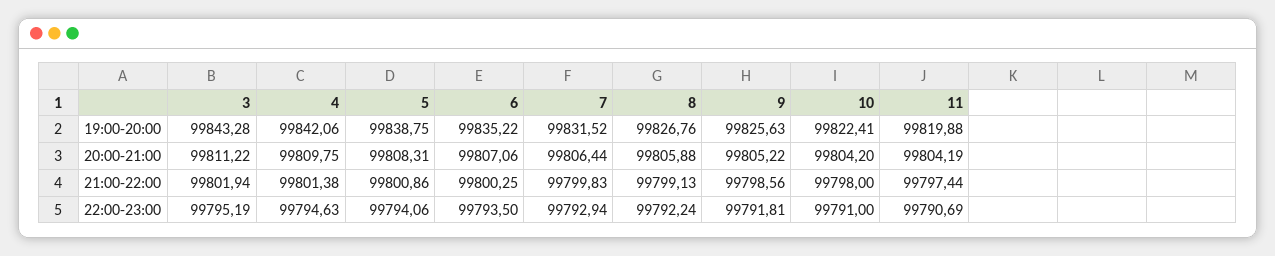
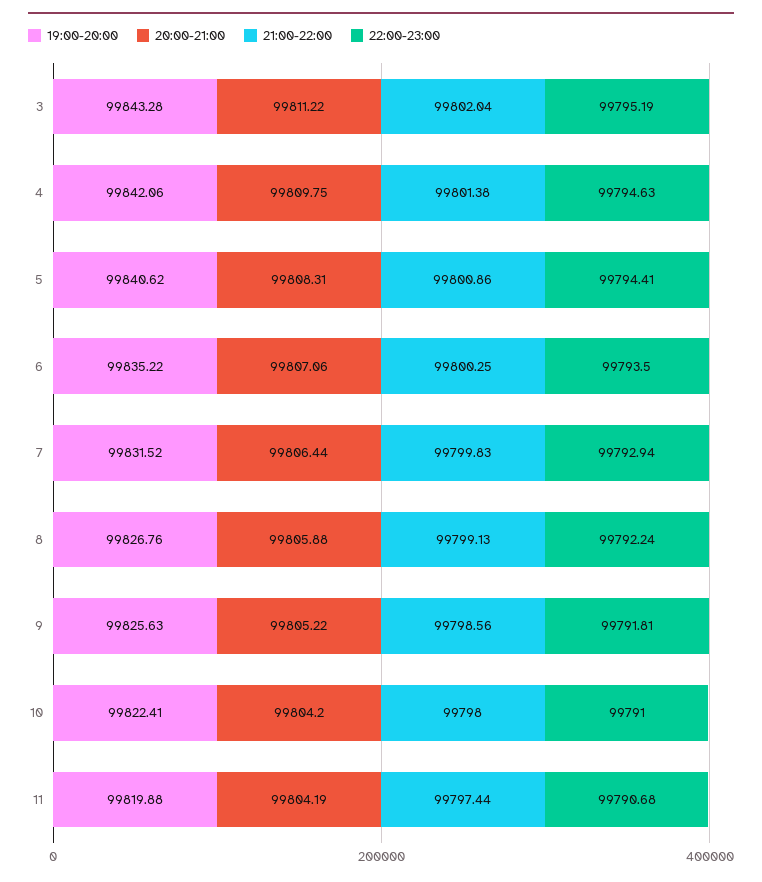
  {
    "19:00-20:00": {
      "3": 99843.28,
      "4": 99842.06,
-     "5": 99838.75,
+     "5": 99840.62,
      "6": 99835.22,
      "7": 99831.52,
      "8": 99826.76,
      "9": 99825.63,
      "10": 99822.41,
      "11": 99819.88
    },
    "20:00-21:00": {
      "3": 99811.22,
      "4": 99809.75,
      "5": 99808.31,
      "6": 99807.06,
      "7": 99806.44,
      "8": 99805.88,
      "9": 99805.22,
      "10": 99804.2,
      "11": 99804.19
    },
    "21:00-22:00": {
-     "3": 99801.94,
+     "3": 99802.04,
      "4": 99801.38,
      "5": 99800.86,
      "6": 99800.25,
      "7": 99799.83,
      "8": 99799.13,
      "9": 99798.56,
      "10": 99798,
      "11": 99797.44
    },
    "22:00-23:00": {
      "3": 99795.19,
      "4": 99794.63,
-     "5": 99794.06,
+     "5": 99794.41,
      "6": 99793.5,
      "7": 99792.94,
      "8": 99792.24,
      "9": 99791.81,
      "10": 99791,
-     "11": 99790.69
+     "11": 99790.68
    }
  }

